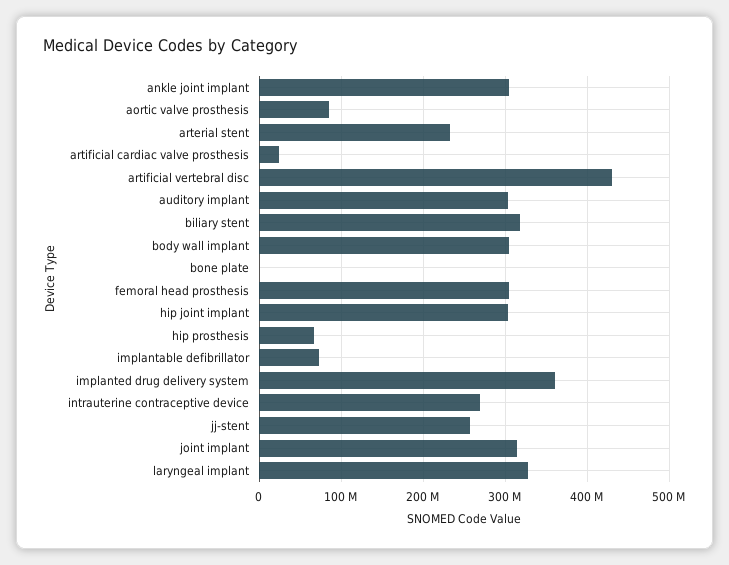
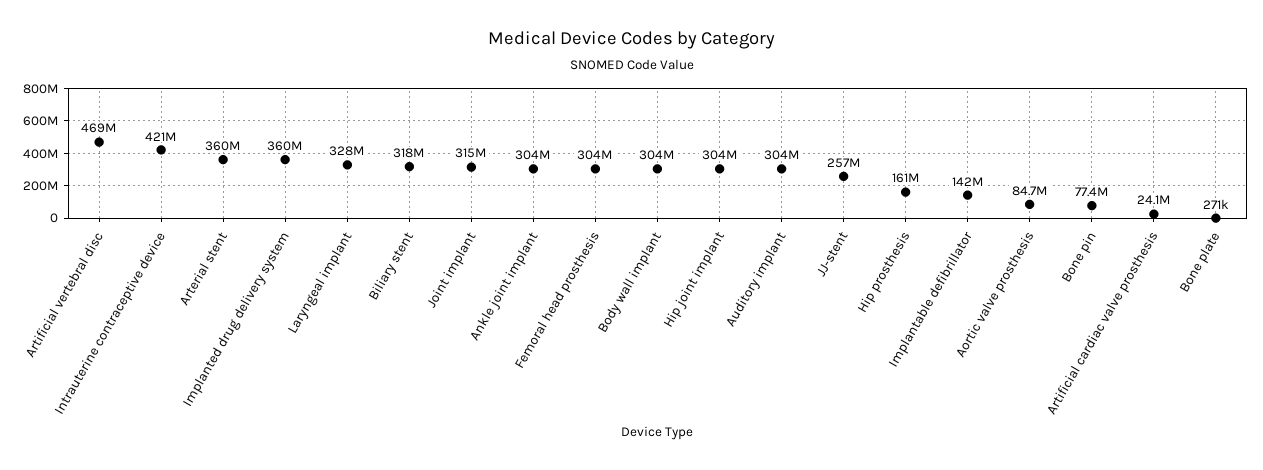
  {
    "ankle joint implant": 304000000,
    "aortic valve prosthesis": 84700000,
-   "arterial stent": 230000000,
+   "arterial stent": 360000000,
    "artificial cardiac valve prosthesis": 24100000,
-   "artificial vertebral disc": 430000000,
+   "artificial vertebral disc": 469000000,
    "auditory implant": 304000000,
    "biliary stent": 318000000,
    "body wall implant": 304000000,
    "bone plate": 271000,
    "femoral head prosthesis": 304000000,
    "hip joint implant": 304000000,
-   "hip prosthesis": 70000000,
+   "hip prosthesis": 161000000,
-   "implantable defibrillator": 70000000,
+   "implantable defibrillator": 142000000,
    "implanted drug delivery system": 360000000,
-   "intrauterine contraceptive device": 270000000,
+   "intrauterine contraceptive device": 421000000,
    "jj-stent": 257000000,
    "joint implant": 315000000,
-   "laryngeal implant": 328000000
+   "laryngeal implant": 328000000,
+   "Bone pin": 77400000
  }

